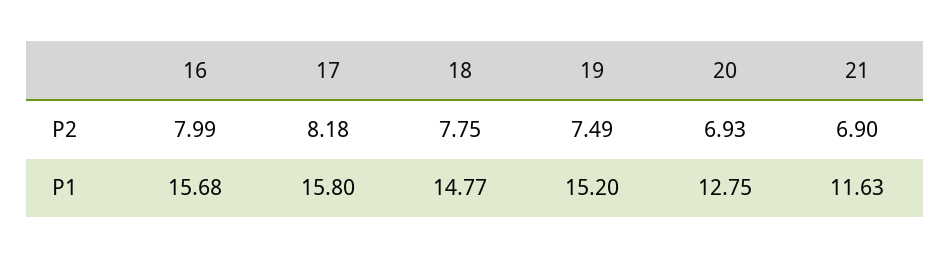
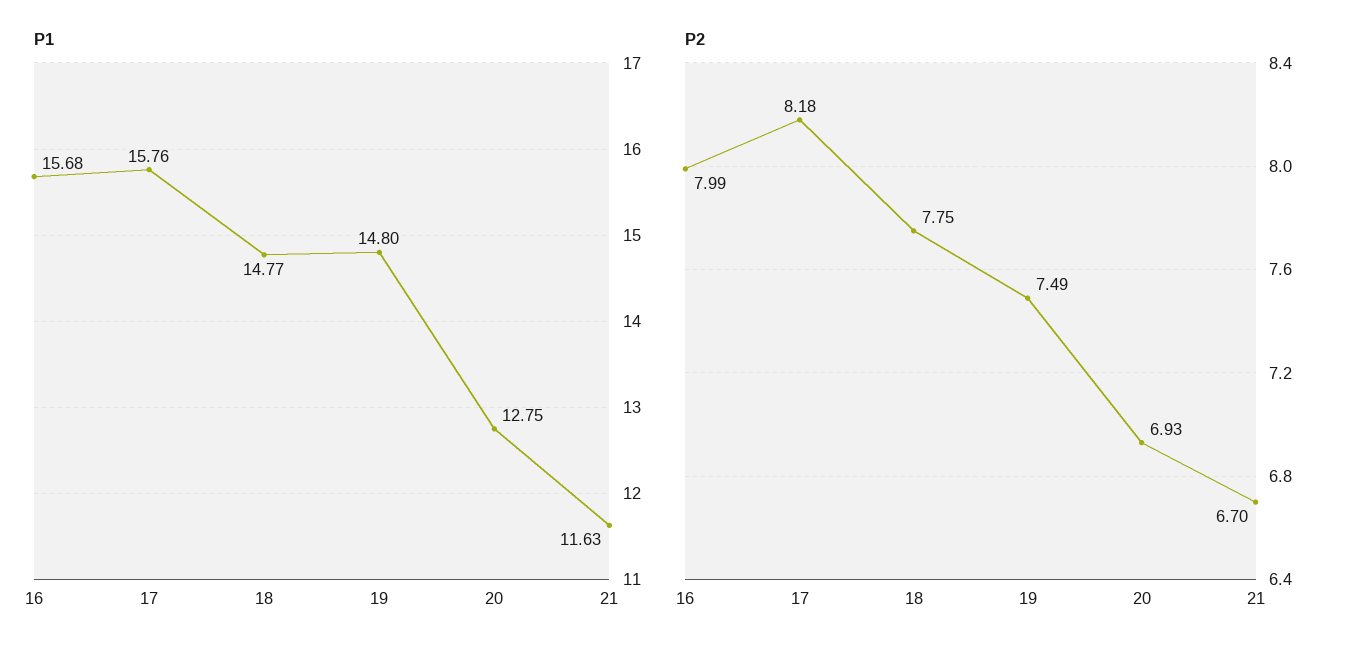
  {
    "P2": {
      "16": 7.99,
      "17": 8.18,
      "18": 7.75,
      "19": 7.49,
      "20": 6.93,
-     "21": 6.9
+     "21": 6.7
    },
    "P1": {
      "16": 15.68,
-     "17": 15.8,
+     "17": 15.76,
      "18": 14.77,
-     "19": 15.2,
+     "19": 14.8,
      "20": 12.75,
      "21": 11.63
    }
  }

